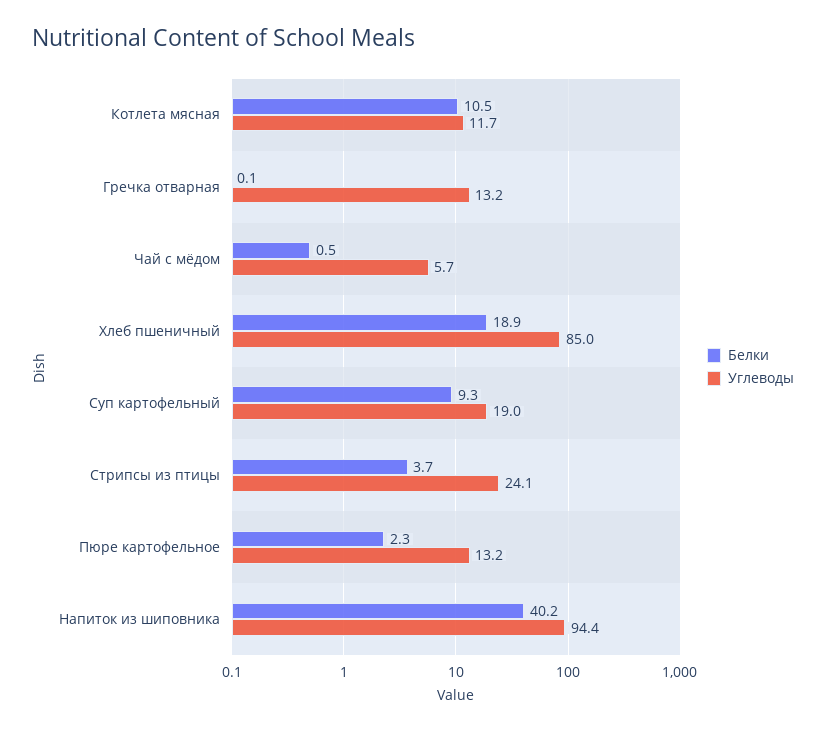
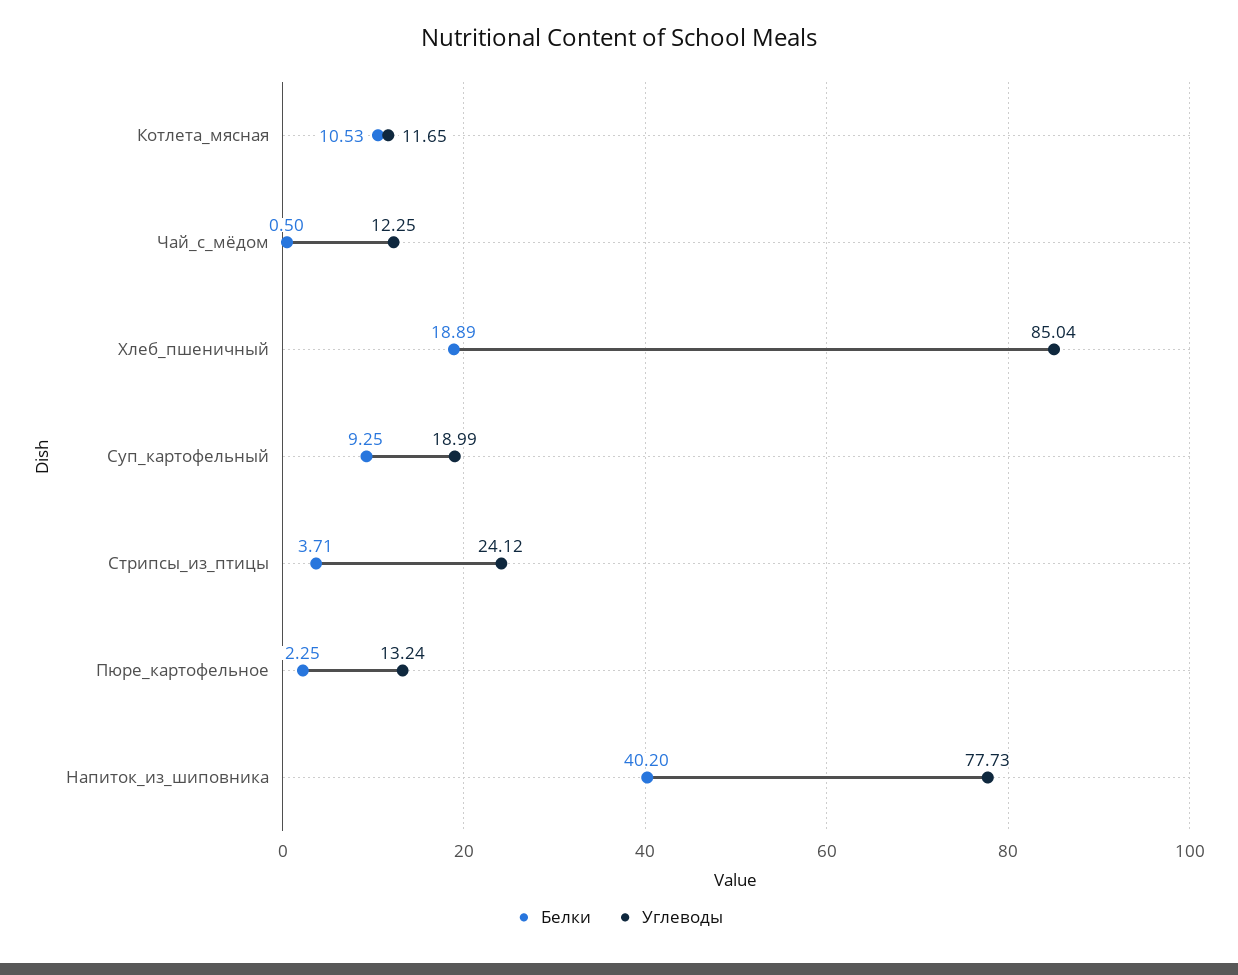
  {
    "Белки": {
      "Котлета мясная": 10.53,
-     "Гречка отварная": 0.1,
      "Чай с мёдом": 0.5,
      "Хлеб пшеничный": 18.89,
      "Суп картофельный": 9.25,
      "Стрипсы из птицы": 3.71,
      "Пюре картофельное": 2.25,
      "Напиток из шиповника": 40.2
    },
    "Углеводы": {
      "Котлета мясная": 11.65,
-     "Гречка отварная": 13.2,
-     "Чай с мёдом": 5.7,
+     "Чай с мёдом": 12.25,
      "Хлеб пшеничный": 85.04,
      "Суп картофельный": 18.99,
      "Стрипсы из птицы": 24.12,
      "Пюре картофельное": 13.24,
-     "Напиток из шиповника": 94.4
+     "Напиток из шиповника": 77.73
    }
  }

